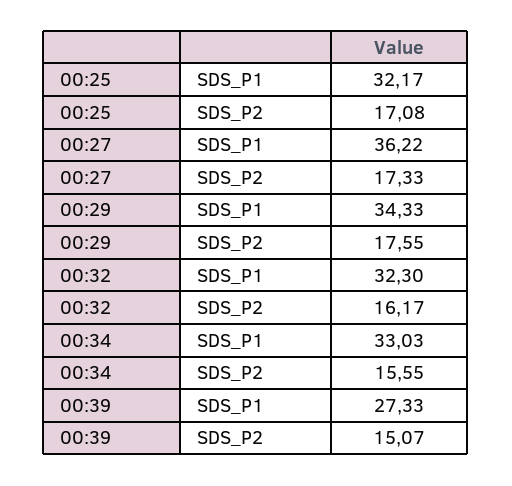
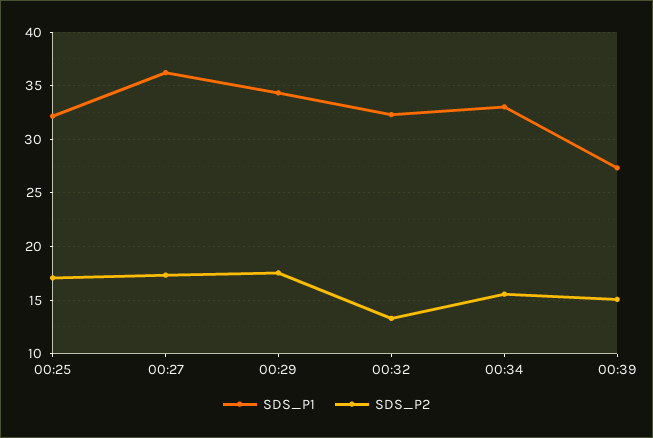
  {
    "SDS_P1": {
      "00:25": 32.17,
      "00:27": 36.22,
      "00:29": 34.33,
      "00:32": 32.3,
      "00:34": 33.03,
      "00:39": 27.33
    },
    "SDS_P2": {
      "00:25": 17.08,
      "00:27": 17.33,
      "00:29": 17.55,
-     "00:32": 16.17,
+     "00:32": 13,
      "00:34": 15.55,
      "00:39": 15.07
    }
  }

